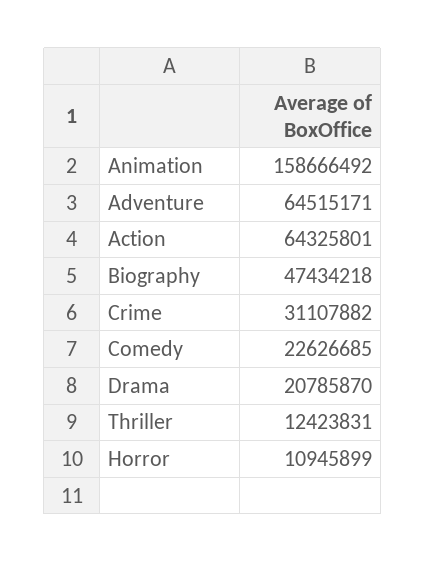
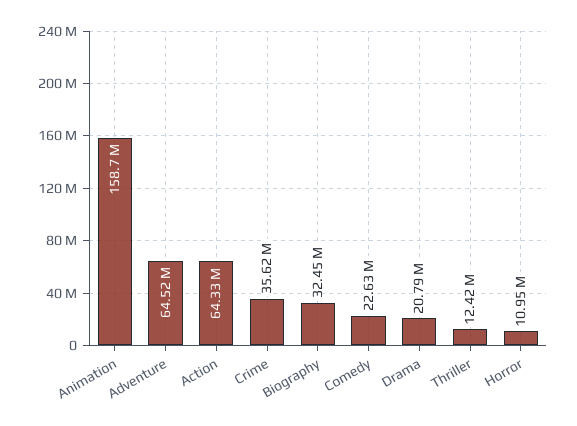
  {
    "Animation": 158666492,
    "Adventure": 64515171,
    "Action": 64325801,
-   "Biography": 47434218,
+   "Biography": 32450000,
-   "Crime": 31107882,
+   "Crime": 35620000,
    "Comedy": 22626685,
    "Drama": 20785870,
    "Thriller": 12423831,
    "Horror": 10945899
  }

